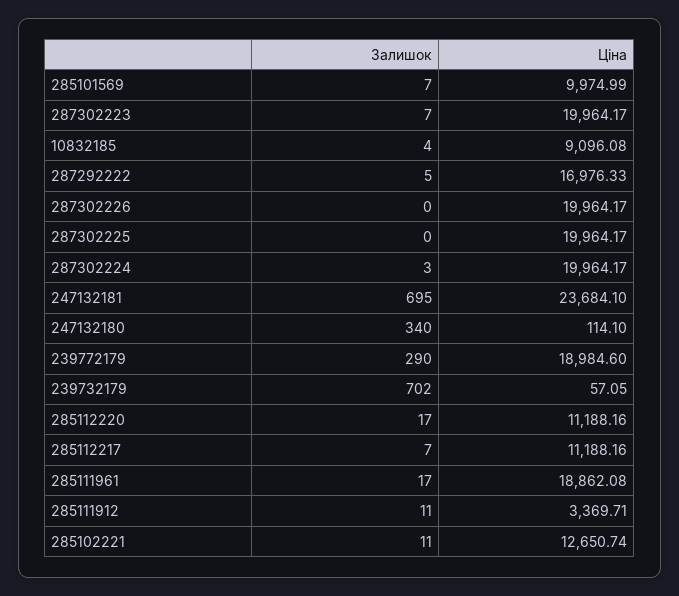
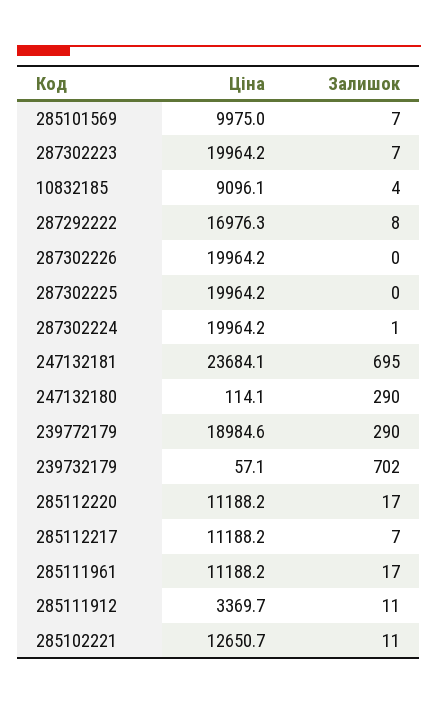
  {
    "Залишок": {
      "285101569": 7,
      "287302223": 7,
      "10832185": 4,
-     "287292222": 5,
+     "287292222": 8,
      "287302226": 0,
      "287302225": 0,
-     "287302224": 3,
+     "287302224": 1,
      "247132181": 695,
-     "247132180": 340,
+     "247132180": 290,
      "239772179": 290,
      "239732179": 702,
      "285112220": 17,
      "285112217": 7,
      "285111961": 17,
      "285111912": 11,
      "285102221": 11
    },
    "Ціна": {
      "285101569": 9974.99,
      "287302223": 19964.17,
      "10832185": 9096.08,
      "287292222": 16976.33,
      "287302226": 19964.17,
      "287302225": 19964.17,
      "287302224": 19964.17,
      "247132181": 23684.1,
      "247132180": 114.1,
      "239772179": 18984.6,
      "239732179": 57.05,
      "285112220": 11188.16,
      "285112217": 11188.16,
-     "285111961": 18862.08,
+     "285111961": 11188.2,
      "285111912": 3369.71,
      "285102221": 12650.74
    }
  }

